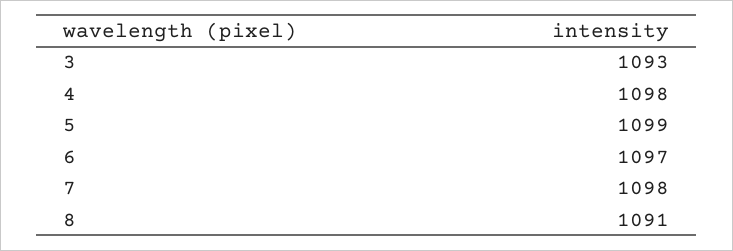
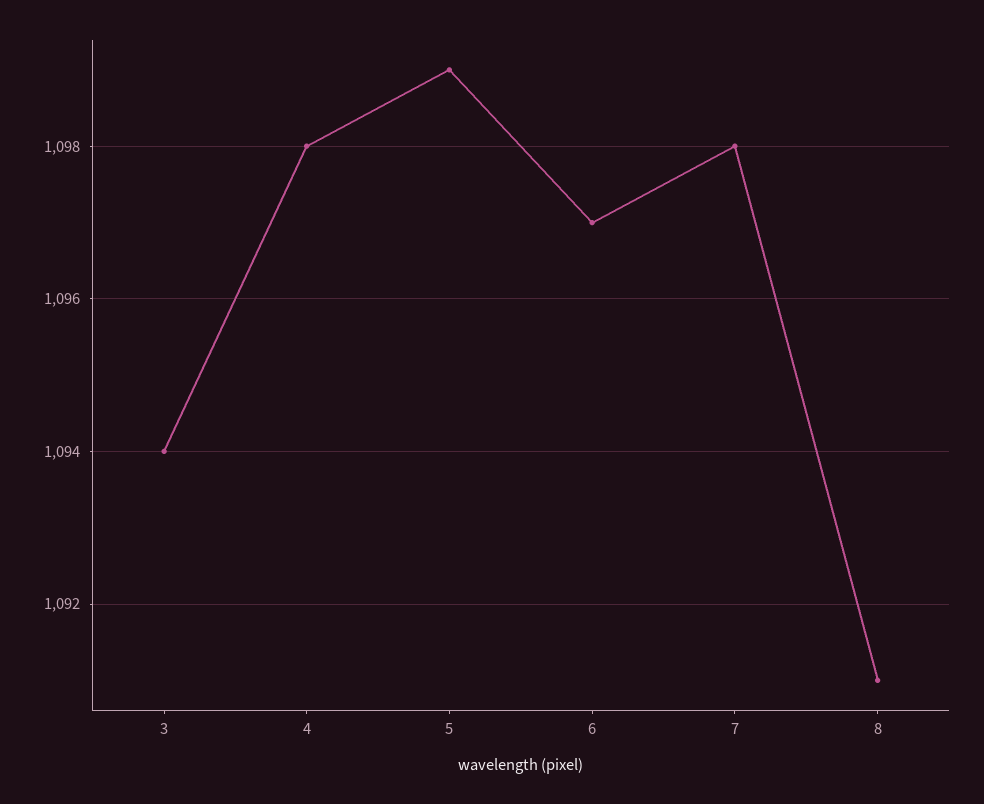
  {
-   "3": 1093,
+   "3": 1094,
    "4": 1098,
    "5": 1099,
    "6": 1097,
    "7": 1098,
    "8": 1091
  }

